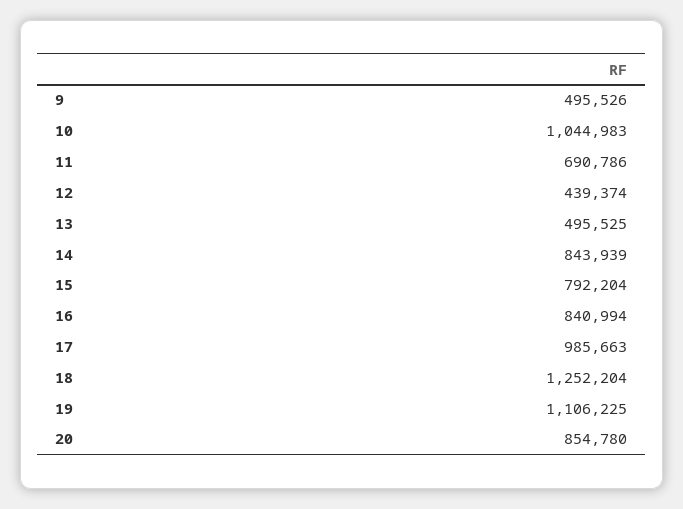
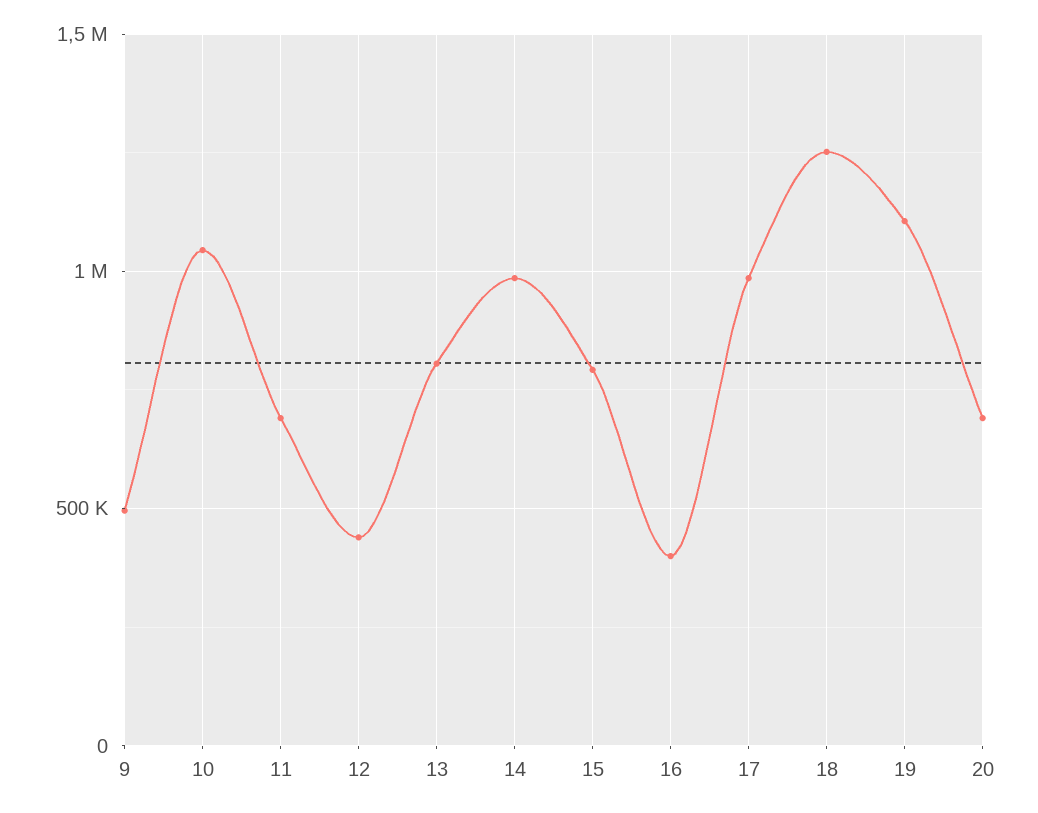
  {
    "9": 495526,
    "10": 1044983,
    "11": 690786,
    "12": 439374,
-   "13": 495525,
+   "13": 800000,
-   "14": 843939,
+   "14": 1000000,
    "15": 792204,
-   "16": 840994,
+   "16": 400000,
    "17": 985663,
    "18": 1252204,
    "19": 1106225,
-   "20": 854780
+   "20": 700000
  }

